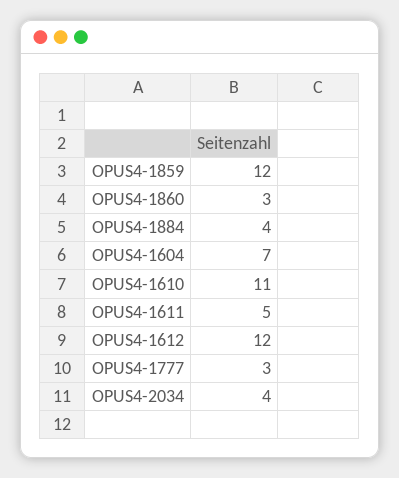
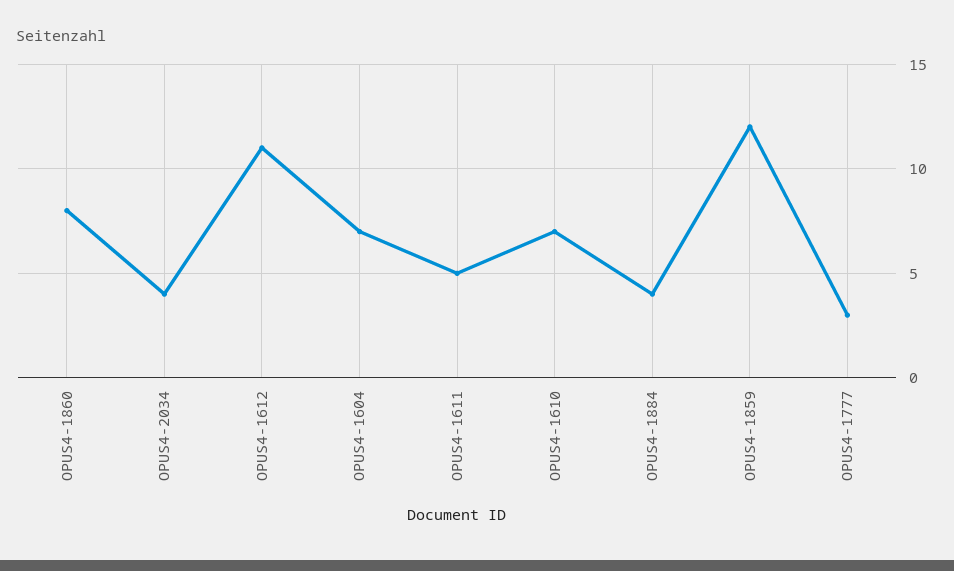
  {
    "OPUS4-1859": 12,
-   "OPUS4-1860": 3,
+   "OPUS4-1860": 8,
    "OPUS4-1884": 4,
    "OPUS4-1604": 7,
-   "OPUS4-1610": 11,
+   "OPUS4-1610": 7,
    "OPUS4-1611": 5,
-   "OPUS4-1612": 12,
+   "OPUS4-1612": 11,
    "OPUS4-1777": 3,
    "OPUS4-2034": 4
  }

